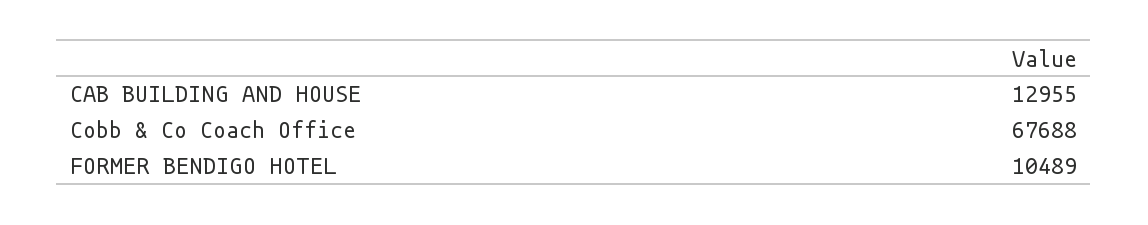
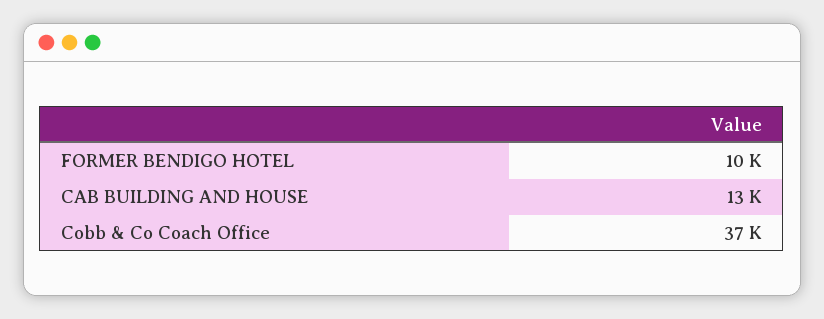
  {
    "CAB BUILDING AND HOUSE": 12955,
-   "Cobb & Co Coach Office": 67688,
+   "Cobb & Co Coach Office": 37000,
    "FORMER BENDIGO HOTEL": 10489
  }

